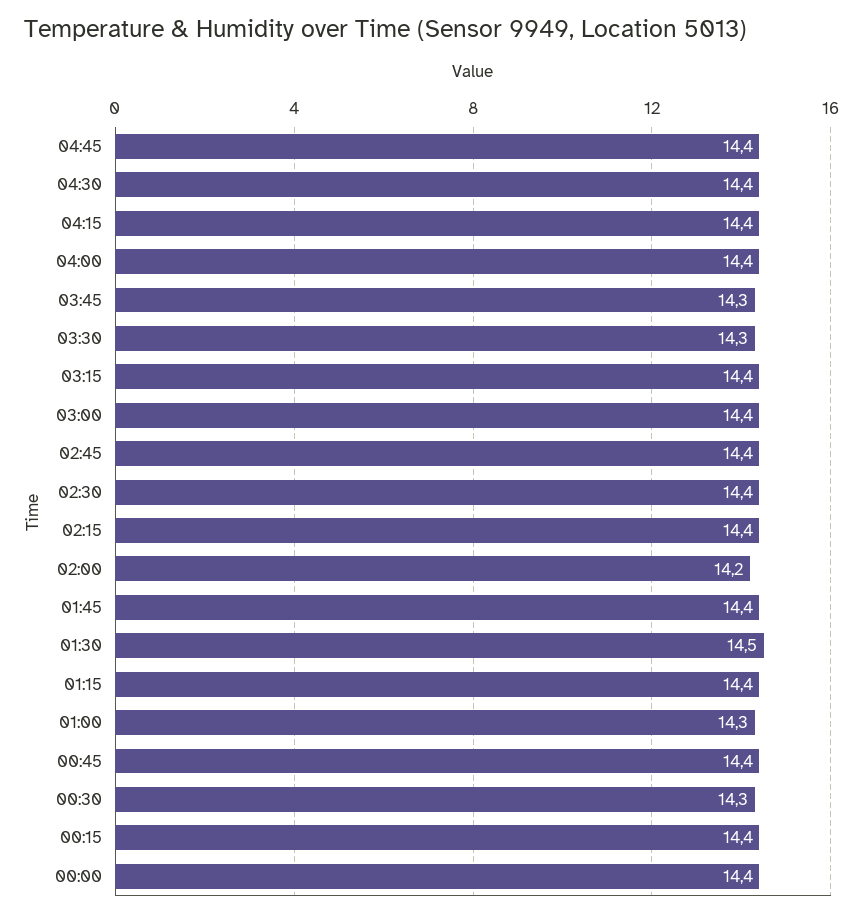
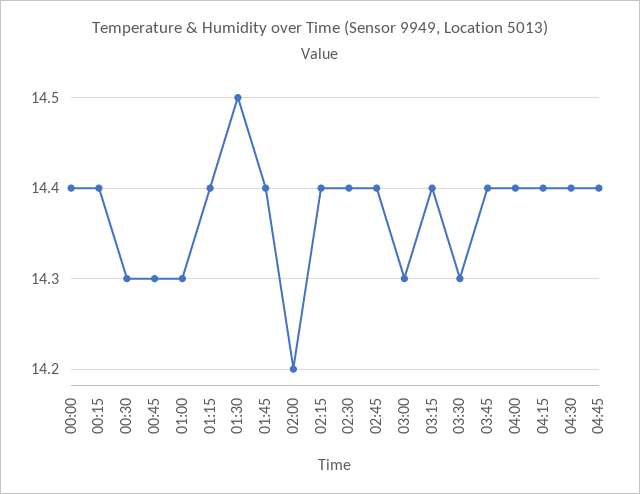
  {
    "04:45": 14.4,
    "04:30": 14.4,
    "04:15": 14.4,
    "04:00": 14.4,
-   "03:45": 14.3,
+   "03:45": 14.4,
    "03:30": 14.3,
    "03:15": 14.4,
-   "03:00": 14.4,
+   "03:00": 14.3,
    "02:45": 14.4,
    "02:30": 14.4,
    "02:15": 14.4,
    "02:00": 14.2,
    "01:45": 14.4,
    "01:30": 14.5,
    "01:15": 14.4,
    "01:00": 14.3,
-   "00:45": 14.4,
+   "00:45": 14.3,
    "00:30": 14.3,
    "00:15": 14.4,
    "00:00": 14.4
  }

